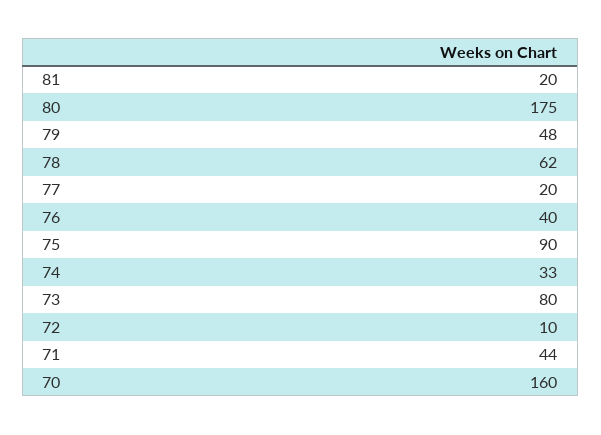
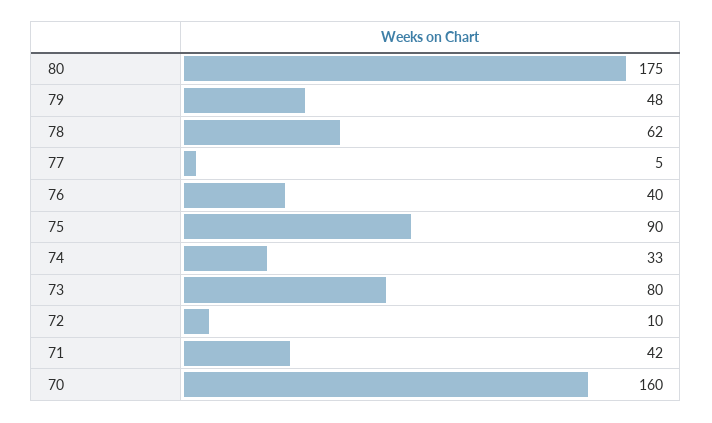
  {
-   "81": 20,
    "80": 175,
    "79": 48,
    "78": 62,
-   "77": 20,
+   "77": 5,
    "76": 40,
    "75": 90,
    "74": 33,
    "73": 80,
    "72": 10,
-   "71": 44,
+   "71": 42,
    "70": 160
  }

